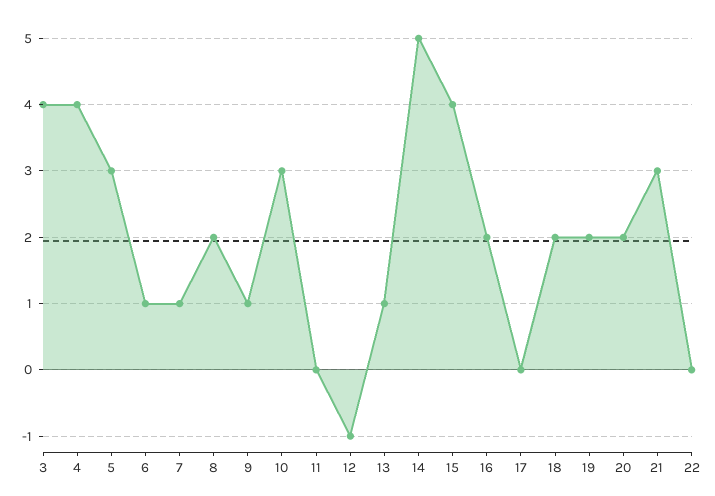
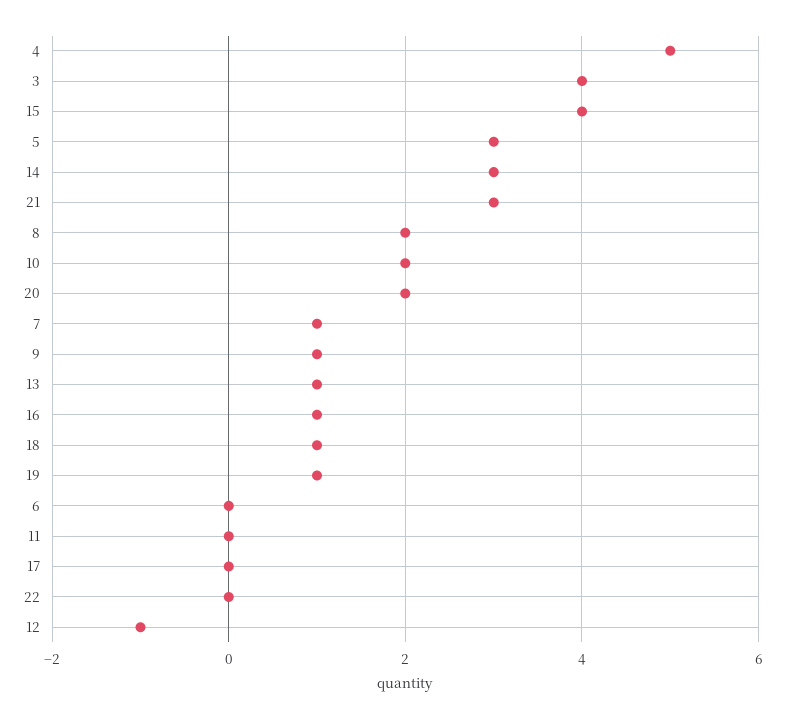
  {
    "3": 4,
-   "4": 4,
+   "4": 5,
    "5": 3,
-   "6": 1,
+   "6": 0,
    "7": 1,
    "8": 2,
    "9": 1,
-   "10": 3,
+   "10": 2,
    "11": 0,
    "12": -1,
    "13": 1,
-   "14": 5,
+   "14": 3,
    "15": 4,
-   "16": 2,
+   "16": 1,
    "17": 0,
-   "18": 2,
+   "18": 1,
-   "19": 2,
+   "19": 1,
    "20": 2,
    "21": 3,
    "22": 0
  }

